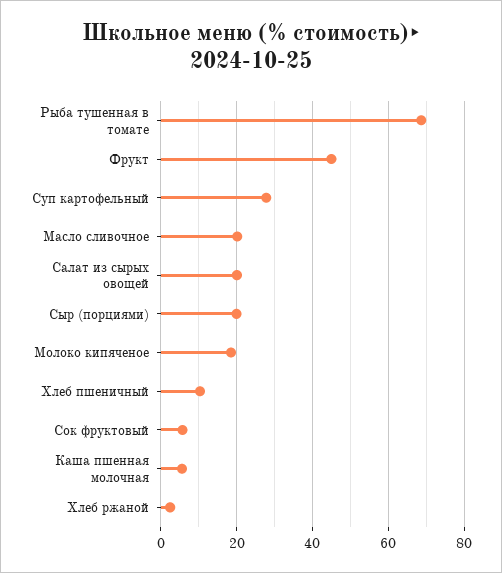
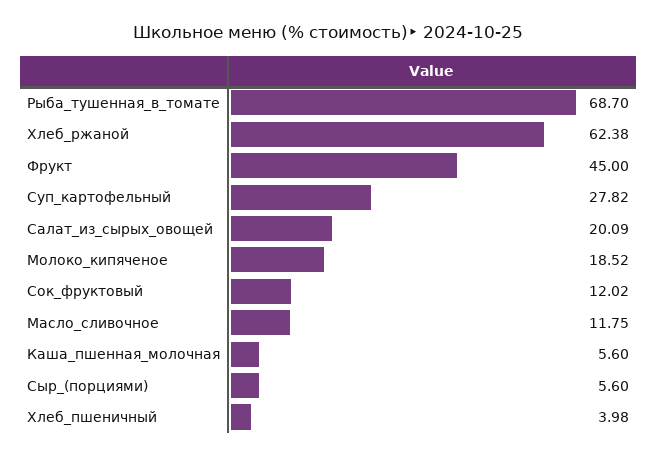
  {
    "Рыба тушенная в томате": 68.7,
    "Фрукт": 45,
    "Суп картофельный": 27.82,
-   "Масло сливочное": 20,
+   "Масло сливочное": 11.75,
    "Салат из сырых овощей": 20.09,
-   "Сыр (порциями)": 20,
+   "Сыр (порциями)": 5.6,
    "Молоко кипяченое": 18.52,
-   "Хлеб пшеничный": 10,
+   "Хлеб пшеничный": 3.98,
-   "Сок фруктовый": 6,
+   "Сок фруктовый": 12.02,
    "Каша пшенная молочная": 5.6,
-   "Хлеб ржаной": 2
+   "Хлеб ржаной": 62.38
  }

